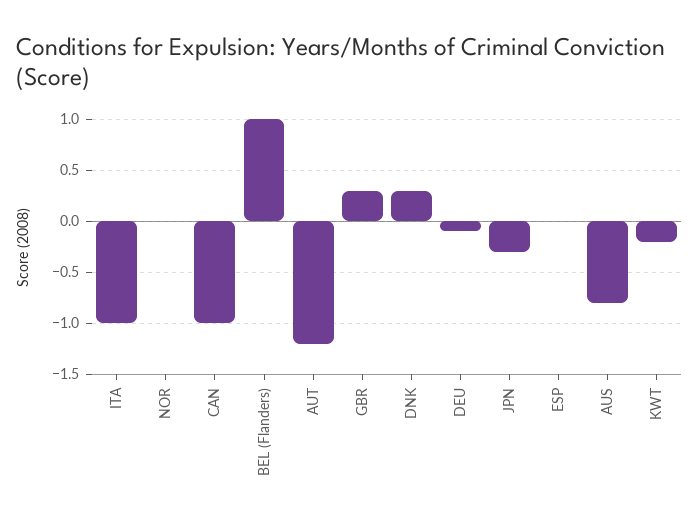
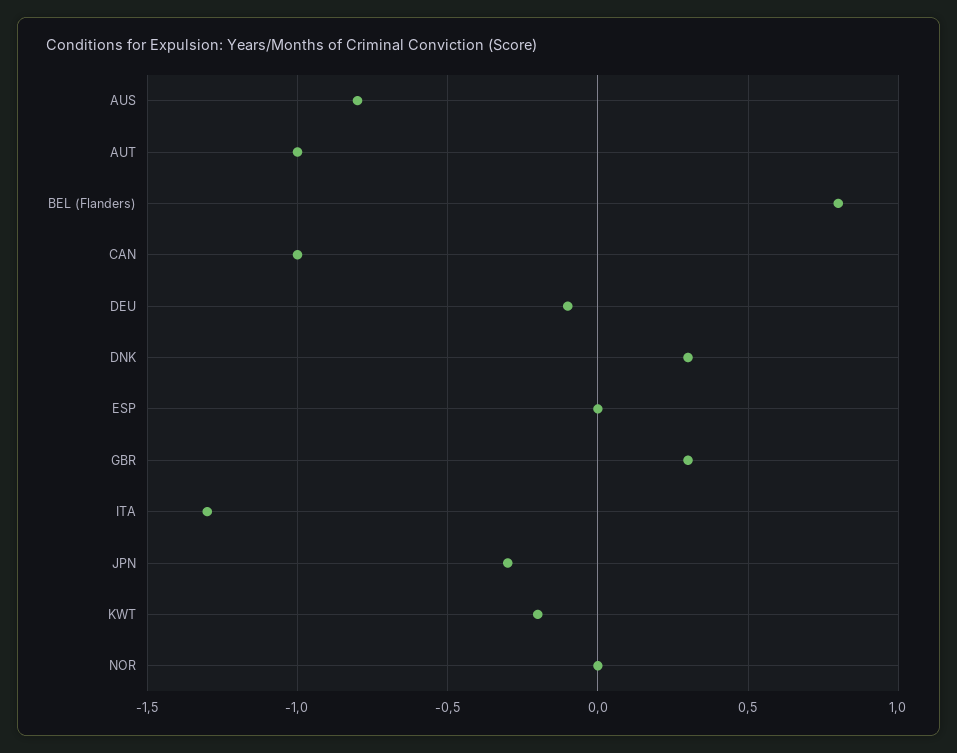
  {
-   "ITA": -1,
+   "ITA": -1.3,
    "NOR": 0,
    "CAN": -1,
-   "BEL (Flanders)": 1,
+   "BEL (Flanders)": 0.8,
-   "AUT": -1.2,
+   "AUT": -1,
    "GBR": 0.3,
    "DNK": 0.3,
    "DEU": -0.1,
    "JPN": -0.3,
    "ESP": 0,
    "AUS": -0.8,
    "KWT": -0.2
  }

